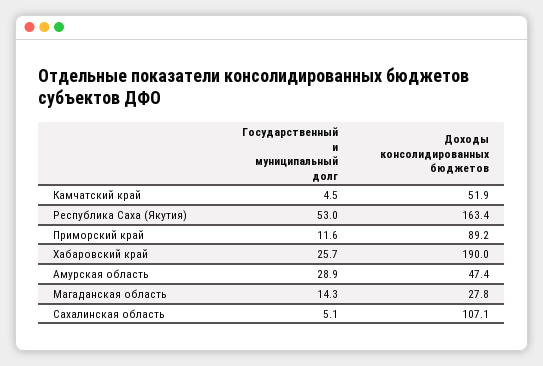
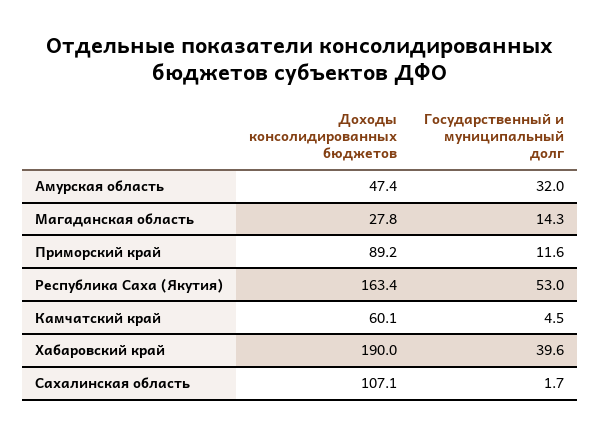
  {
    "Государственный и муниципальный долг": {
      "Камчатский край": 4.5,
      "Республика Саха (Якутия)": 53,
      "Приморский край": 11.6,
-     "Хабаровский край": 25.7,
+     "Хабаровский край": 39.6,
-     "Амурская область": 28.9,
+     "Амурская область": 32,
      "Магаданская область": 14.3,
-     "Сахалинская область": 5.1
+     "Сахалинская область": 1.7
    },
    "Доходы консолидированных бюджетов": {
-     "Камчатский край": 51.9,
+     "Камчатский край": 60.1,
      "Республика Саха (Якутия)": 163.4,
      "Приморский край": 89.2,
      "Хабаровский край": 190,
      "Амурская область": 47.4,
      "Магаданская область": 27.8,
      "Сахалинская область": 107.1
    }
  }

